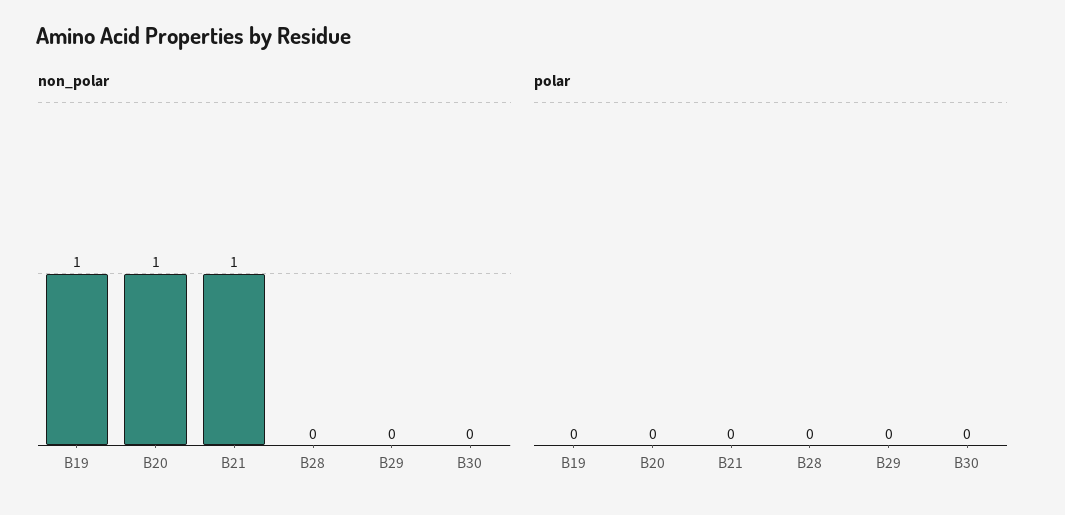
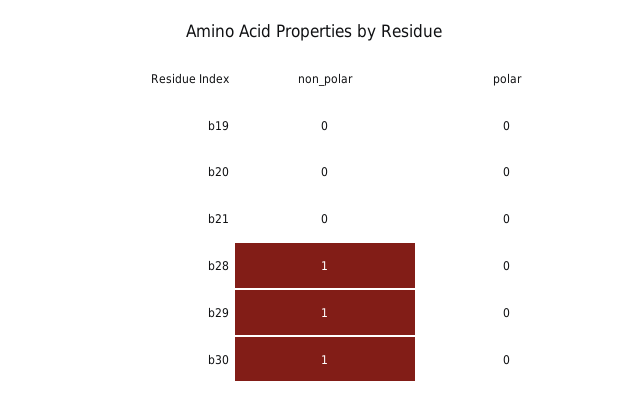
  {
    "non_polar": {
-     "B19": 1,
+     "B19": 0,
-     "B20": 1,
+     "B20": 0,
-     "B21": 1,
+     "B21": 0,
-     "B28": 0,
+     "B28": 1,
-     "B29": 0,
+     "B29": 1,
-     "B30": 0
+     "B30": 1
    },
    "polar": {
      "B19": 0,
      "B20": 0,
      "B21": 0,
      "B28": 0,
      "B29": 0,
      "B30": 0
    }
  }

